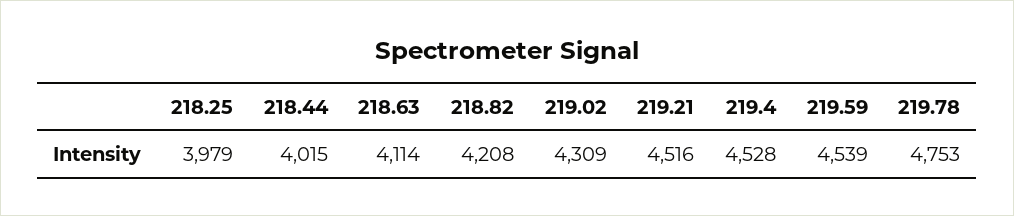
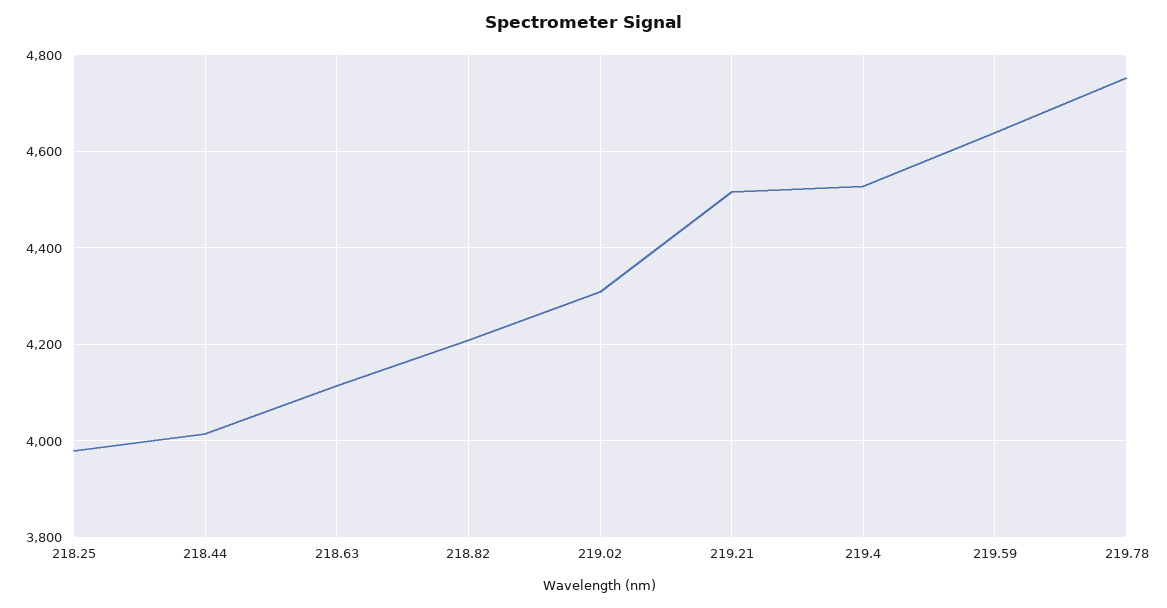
  {
    "218.25": 3979,
    "218.44": 4015,
    "218.63": 4114,
    "218.82": 4208,
    "219.02": 4309,
    "219.21": 4516,
    "219.4": 4528,
-   "219.59": 4539,
+   "219.59": 4640,
    "219.78": 4753
  }

